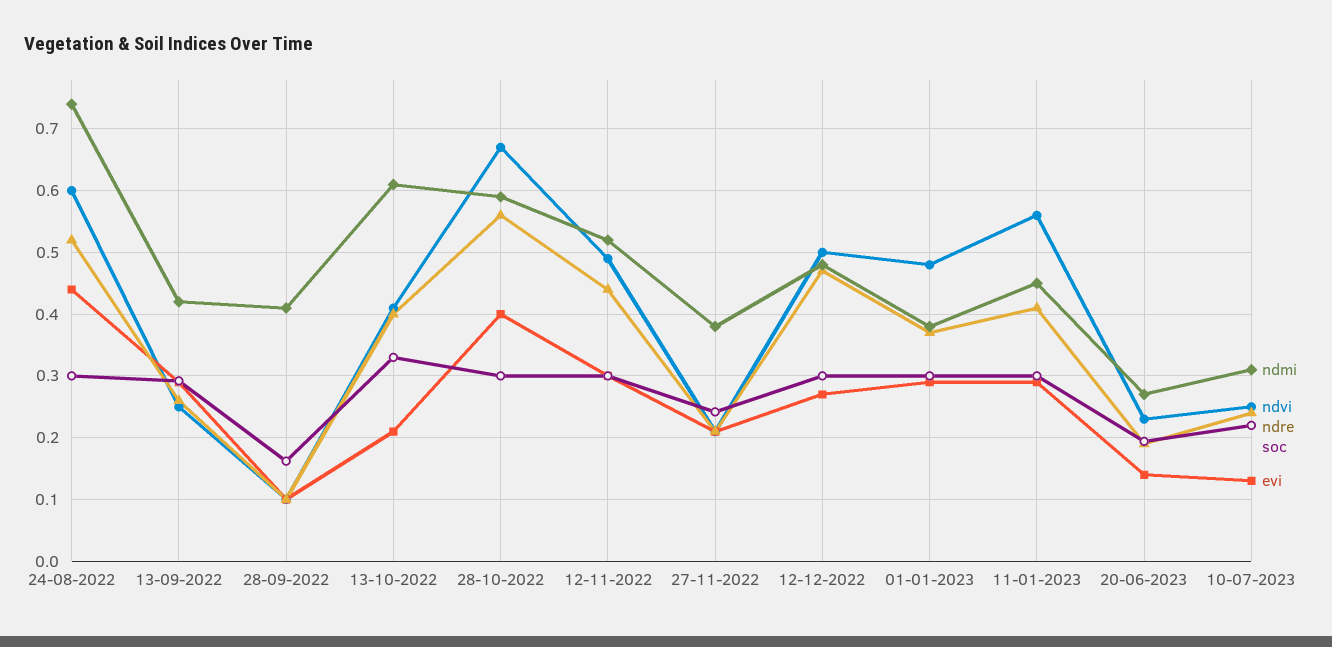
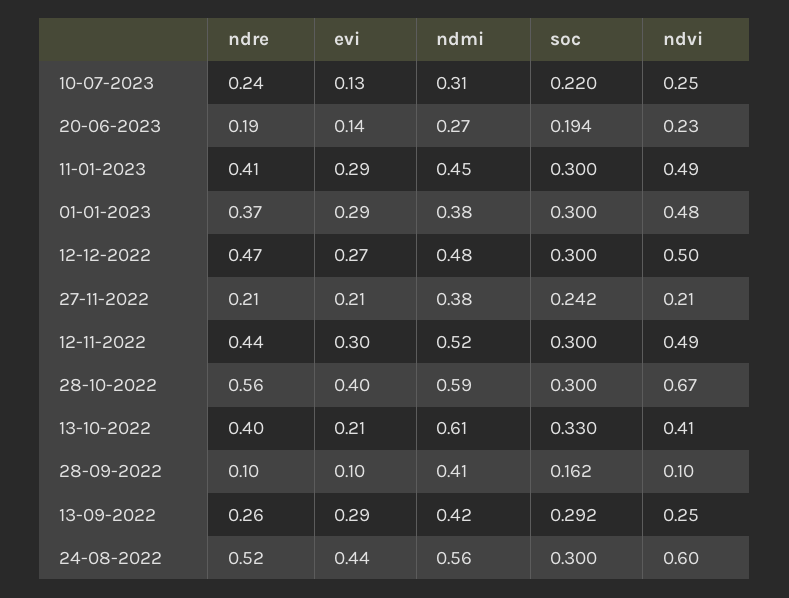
  {
    "ndmi": {
-     "24-08-2022": 0.74,
+     "24-08-2022": 0.56,
      "13-09-2022": 0.42,
      "28-09-2022": 0.41,
      "13-10-2022": 0.61,
      "28-10-2022": 0.59,
      "12-11-2022": 0.52,
      "27-11-2022": 0.38,
      "12-12-2022": 0.48,
      "01-01-2023": 0.38,
      "11-01-2023": 0.45,
      "20-06-2023": 0.27,
      "10-07-2023": 0.31
    },
    "ndvi": {
      "24-08-2022": 0.6,
      "13-09-2022": 0.25,
      "28-09-2022": 0.1,
      "13-10-2022": 0.41,
      "28-10-2022": 0.67,
      "12-11-2022": 0.49,
      "27-11-2022": 0.21,
      "12-12-2022": 0.5,
      "01-01-2023": 0.48,
-     "11-01-2023": 0.56,
+     "11-01-2023": 0.49,
      "20-06-2023": 0.23,
      "10-07-2023": 0.25
    },
    "ndre": {
      "24-08-2022": 0.52,
      "13-09-2022": 0.26,
      "28-09-2022": 0.1,
      "13-10-2022": 0.4,
      "28-10-2022": 0.56,
      "12-11-2022": 0.44,
      "27-11-2022": 0.21,
      "12-12-2022": 0.47,
      "01-01-2023": 0.37,
      "11-01-2023": 0.41,
      "20-06-2023": 0.19,
      "10-07-2023": 0.24
    },
    "soc": {
      "24-08-2022": 0.3,
      "13-09-2022": 0.292,
      "28-09-2022": 0.162,
      "13-10-2022": 0.33,
      "28-10-2022": 0.3,
      "12-11-2022": 0.3,
      "27-11-2022": 0.242,
      "12-12-2022": 0.3,
      "01-01-2023": 0.3,
      "11-01-2023": 0.3,
      "20-06-2023": 0.194,
      "10-07-2023": 0.22
    },
    "evi": {
      "24-08-2022": 0.44,
      "13-09-2022": 0.29,
      "28-09-2022": 0.1,
      "13-10-2022": 0.21,
      "28-10-2022": 0.4,
      "12-11-2022": 0.3,
      "27-11-2022": 0.21,
      "12-12-2022": 0.27,
      "01-01-2023": 0.29,
      "11-01-2023": 0.29,
      "20-06-2023": 0.14,
      "10-07-2023": 0.13
    }
  }

